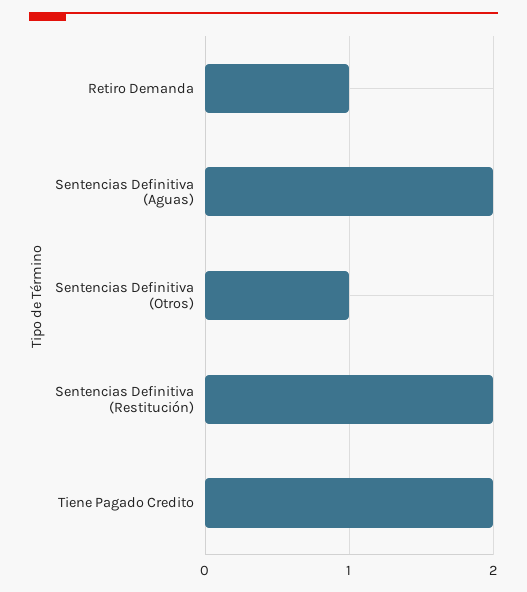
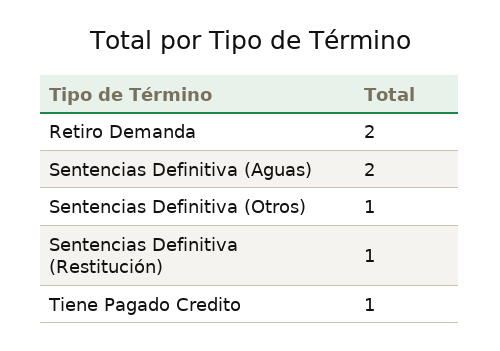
  {
-   "Retiro Demanda": 1,
+   "Retiro Demanda": 2,
    "Sentencias Definitiva (Aguas)": 2,
    "Sentencias Definitiva (Otros)": 1,
-   "Sentencias Definitiva (Restitución)": 2,
+   "Sentencias Definitiva (Restitución)": 1,
-   "Tiene Pagado Credito": 2
+   "Tiene Pagado Credito": 1
  }

